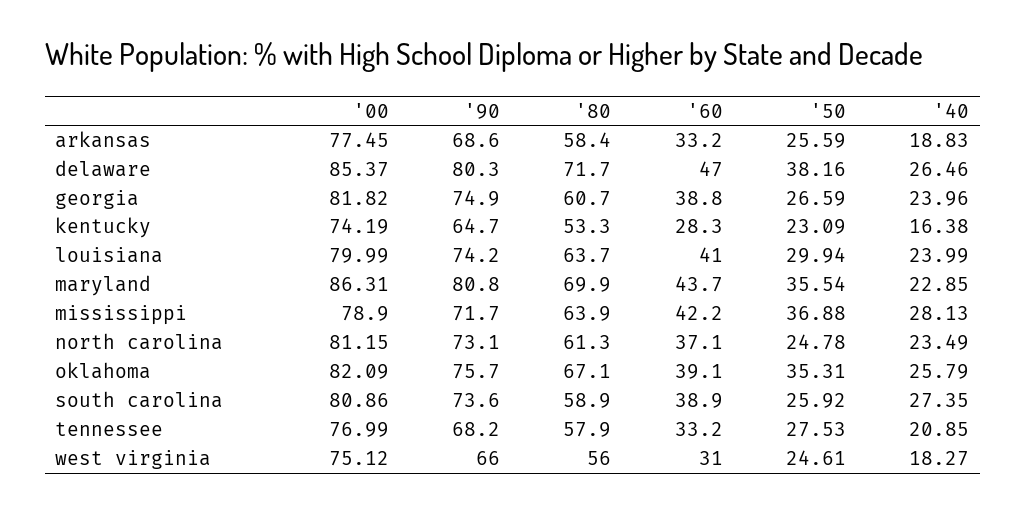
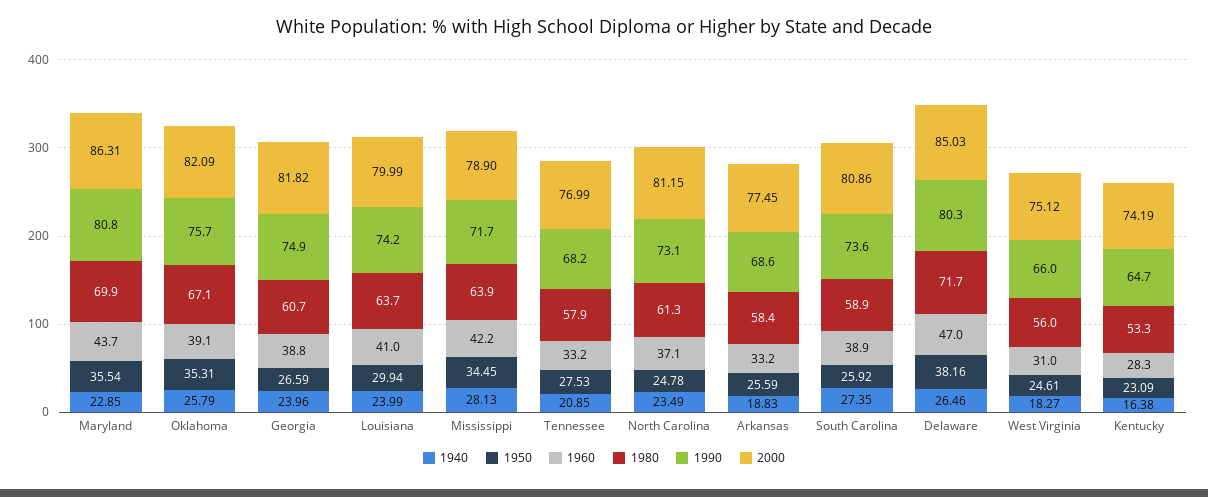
  {
    "'00": {
      "arkansas": 77.45,
-     "delaware": 85.37,
+     "delaware": 85.03,
      "georgia": 81.82,
      "kentucky": 74.19,
      "louisiana": 79.99,
      "maryland": 86.31,
      "mississippi": 78.9,
      "north carolina": 81.15,
      "oklahoma": 82.09,
      "south carolina": 80.86,
      "tennessee": 76.99,
      "west virginia": 75.12
    },
    "'90": {
      "arkansas": 68.6,
      "delaware": 80.3,
      "georgia": 74.9,
      "kentucky": 64.7,
      "louisiana": 74.2,
      "maryland": 80.8,
      "mississippi": 71.7,
      "north carolina": 73.1,
      "oklahoma": 75.7,
      "south carolina": 73.6,
      "tennessee": 68.2,
      "west virginia": 66
    },
    "'80": {
      "arkansas": 58.4,
      "delaware": 71.7,
      "georgia": 60.7,
      "kentucky": 53.3,
      "louisiana": 63.7,
      "maryland": 69.9,
      "mississippi": 63.9,
      "north carolina": 61.3,
      "oklahoma": 67.1,
      "south carolina": 58.9,
      "tennessee": 57.9,
      "west virginia": 56
    },
    "'60": {
      "arkansas": 33.2,
      "delaware": 47,
      "georgia": 38.8,
      "kentucky": 28.3,
      "louisiana": 41,
      "maryland": 43.7,
      "mississippi": 42.2,
      "north carolina": 37.1,
      "oklahoma": 39.1,
      "south carolina": 38.9,
      "tennessee": 33.2,
      "west virginia": 31
    },
    "'50": {
      "arkansas": 25.59,
      "delaware": 38.16,
      "georgia": 26.59,
      "kentucky": 23.09,
      "louisiana": 29.94,
      "maryland": 35.54,
-     "mississippi": 36.88,
+     "mississippi": 34.45,
      "north carolina": 24.78,
      "oklahoma": 35.31,
      "south carolina": 25.92,
      "tennessee": 27.53,
      "west virginia": 24.61
    },
    "'40": {
      "arkansas": 18.83,
      "delaware": 26.46,
      "georgia": 23.96,
      "kentucky": 16.38,
      "louisiana": 23.99,
      "maryland": 22.85,
      "mississippi": 28.13,
      "north carolina": 23.49,
      "oklahoma": 25.79,
      "south carolina": 27.35,
      "tennessee": 20.85,
      "west virginia": 18.27
    }
  }

